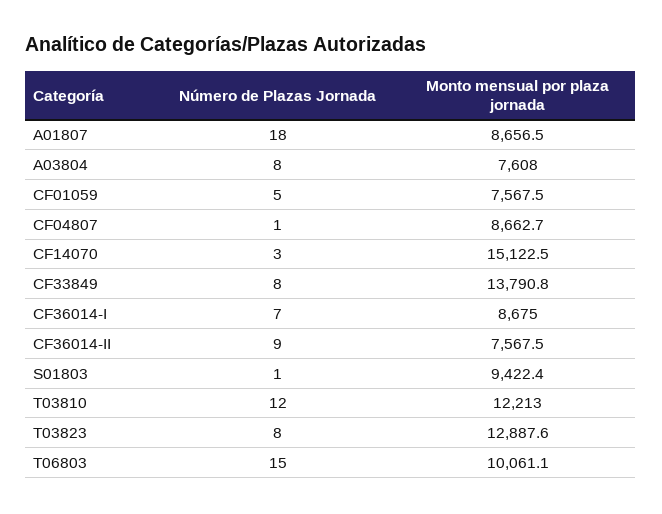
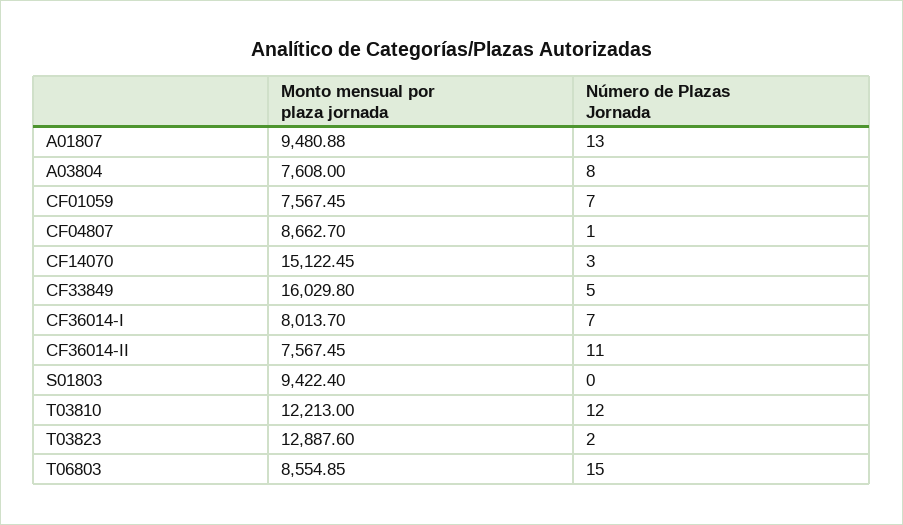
  {
    "Número de Plazas Jornada": {
-     "A01807": 18,
+     "A01807": 13,
      "A03804": 8,
-     "CF01059": 5,
+     "CF01059": 7,
      "CF04807": 1,
      "CF14070": 3,
-     "CF33849": 8,
+     "CF33849": 5,
      "CF36014-I": 7,
-     "CF36014-II": 9,
+     "CF36014-II": 11,
-     "S01803": 1,
+     "S01803": 0,
      "T03810": 12,
-     "T03823": 8,
+     "T03823": 2,
      "T06803": 15
    },
    "Monto mensual por plaza jornada": {
-     "A01807": 8656.5,
+     "A01807": 9480.88,
      "A03804": 7608,
      "CF01059": 7567.45,
      "CF04807": 8662.7,
      "CF14070": 15122.45,
-     "CF33849": 13790.8,
+     "CF33849": 16029.8,
-     "CF36014-I": 8675,
+     "CF36014-I": 8013.7,
      "CF36014-II": 7567.45,
      "S01803": 9422.4,
      "T03810": 12213,
      "T03823": 12887.6,
-     "T06803": 10061.1
+     "T06803": 8554.85
    }
  }

